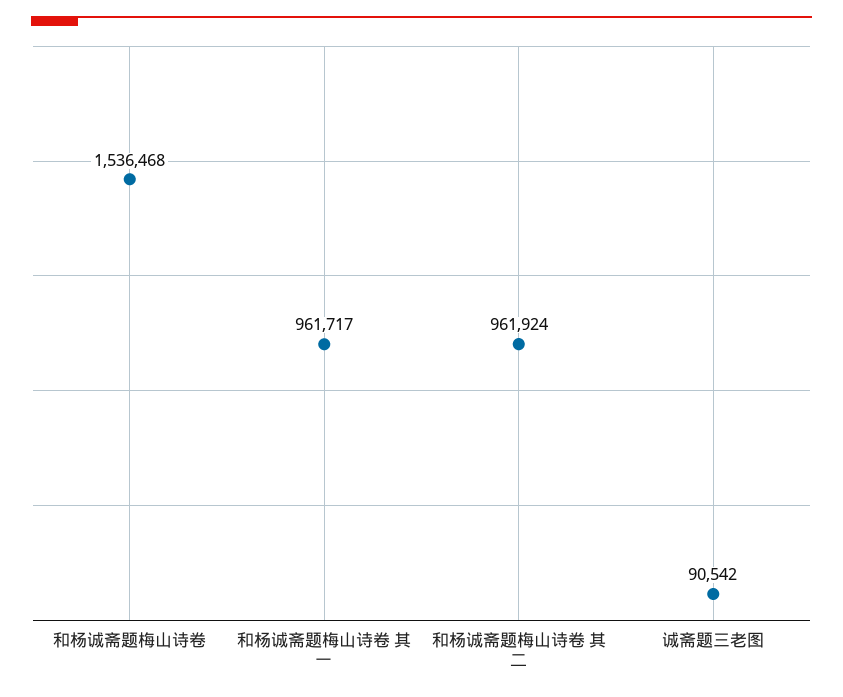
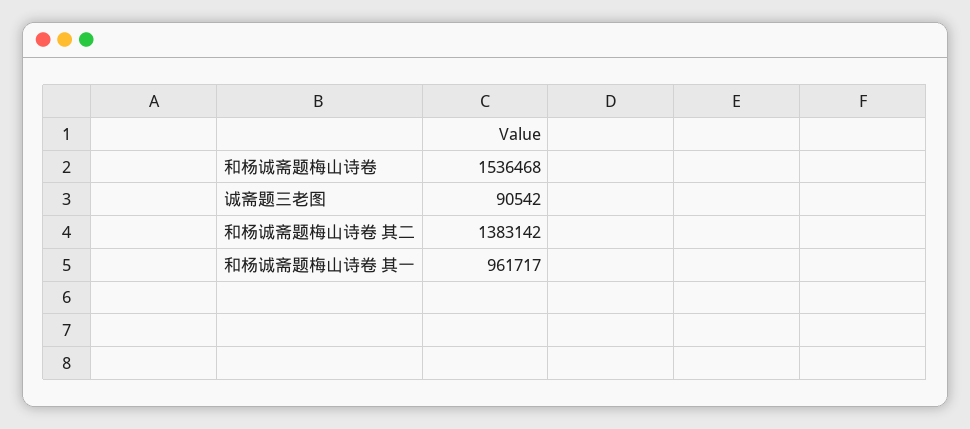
  {
    "和杨诚斋题梅山诗卷": 1536468,
    "和杨诚斋题梅山诗卷 其一": 961717,
-   "和杨诚斋题梅山诗卷 其二": 961924,
+   "和杨诚斋题梅山诗卷 其二": 1383142,
    "诚斋题三老图": 90542
  }

